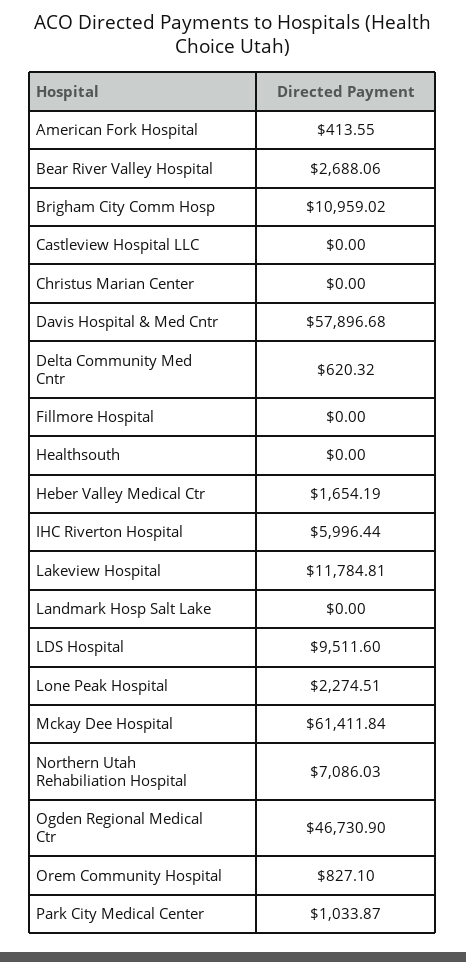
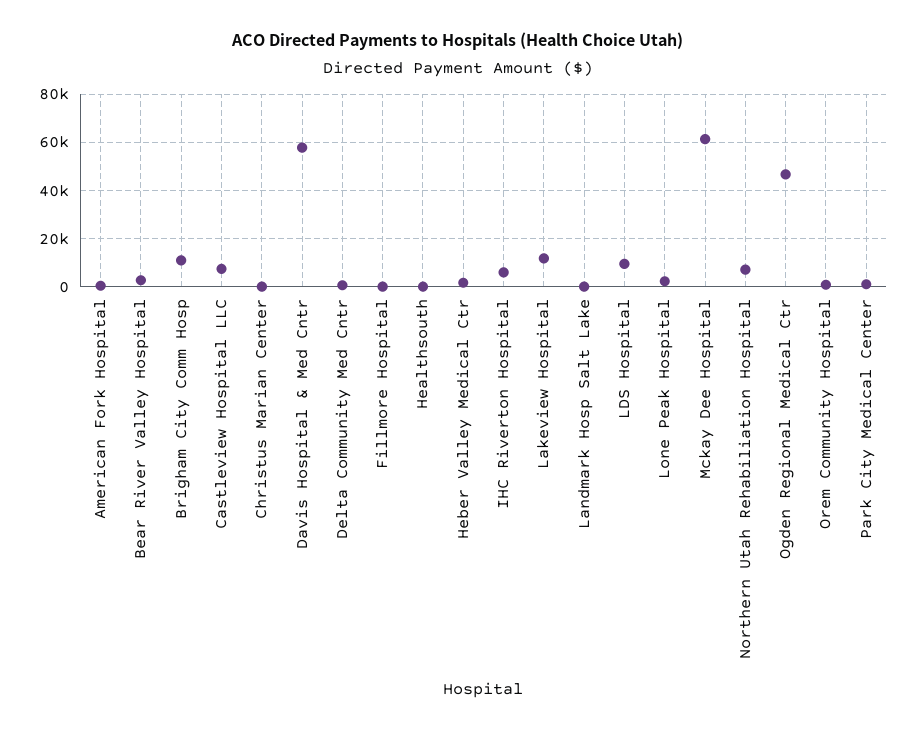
  {
    "American Fork Hospital": 413.55,
    "Bear River Valley Hospital": 2688.06,
    "Brigham City Comm Hosp": 10959.02,
-   "Castleview Hospital LLC": 0,
+   "Castleview Hospital LLC": 7500,
    "Christus Marian Center": 0,
    "Davis Hospital & Med Cntr": 57896.68,
    "Delta Community Med Cntr": 620.32,
    "Fillmore Hospital": 0,
    "Healthsouth": 0,
    "Heber Valley Medical Ctr": 1654.19,
    "IHC Riverton Hospital": 5996.44,
    "Lakeview Hospital": 11784.81,
    "Landmark Hosp Salt Lake": 0,
    "LDS Hospital": 9511.6,
    "Lone Peak Hospital": 2274.51,
    "Mckay Dee Hospital": 61411.84,
    "Northern Utah Rehabiliation Hospital": 7086.03,
    "Ogden Regional Medical Ctr": 46730.9,
    "Orem Community Hospital": 827.1,
    "Park City Medical Center": 1033.87
  }

